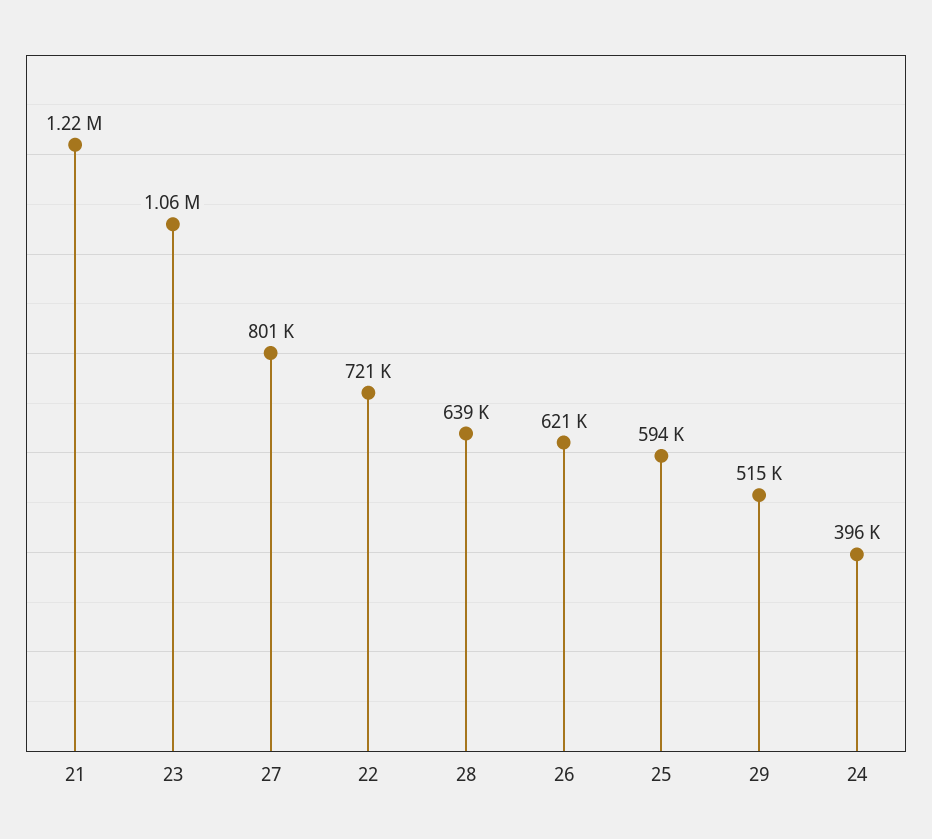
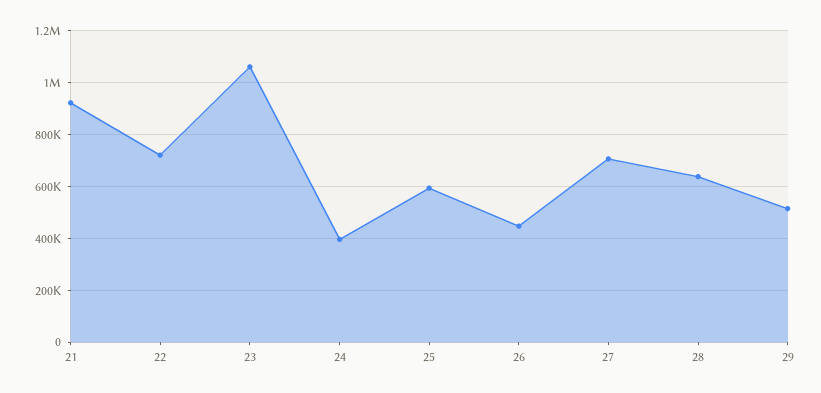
  {
-   "21": 1220000,
+   "21": 925000,
    "23": 1060000,
-   "27": 801000,
+   "27": 700000,
    "22": 721000,
    "28": 639000,
-   "26": 621000,
+   "26": 450000,
    "25": 594000,
    "29": 515000,
    "24": 396000
  }

